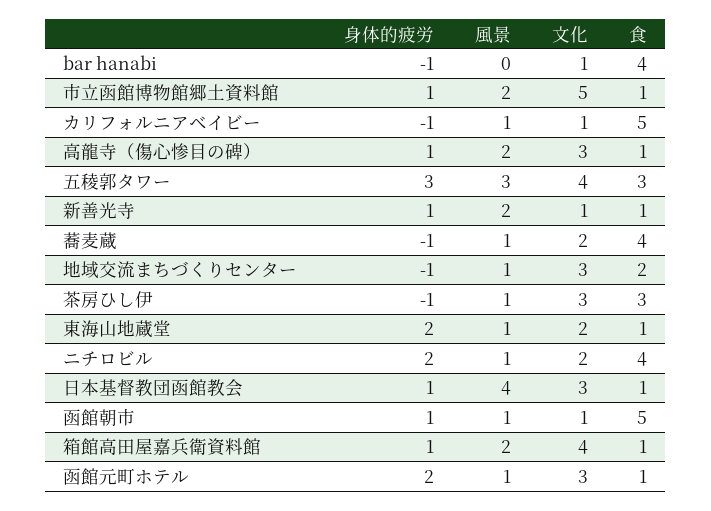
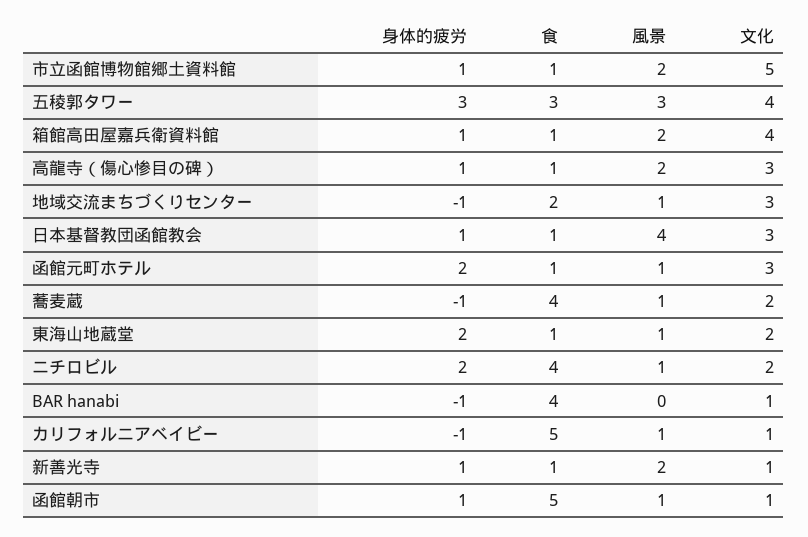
  {
    "身体的疲労": {
      "bar hanabi": -1,
      "市立函館博物館郷土資料館": 1,
      "カリフォルニアベイビー": -1,
      "高龍寺（傷心惨目の碑）": 1,
      "五稜郭タワー": 3,
      "新善光寺": 1,
      "蕎麦蔵": -1,
      "地域交流まちづくりセンター": -1,
-     "茶房ひし伊": -1,
      "東海山地蔵堂": 2,
      "ニチロビル": 2,
      "日本基督教団函館教会": 1,
      "函館朝市": 1,
      "箱館高田屋嘉兵衛資料館": 1,
      "函館元町ホテル": 2
    },
    "風景": {
      "bar hanabi": 0,
      "市立函館博物館郷土資料館": 2,
      "カリフォルニアベイビー": 1,
      "高龍寺（傷心惨目の碑）": 2,
      "五稜郭タワー": 3,
      "新善光寺": 2,
      "蕎麦蔵": 1,
      "地域交流まちづくりセンター": 1,
-     "茶房ひし伊": 1,
      "東海山地蔵堂": 1,
      "ニチロビル": 1,
      "日本基督教団函館教会": 4,
      "函館朝市": 1,
      "箱館高田屋嘉兵衛資料館": 2,
      "函館元町ホテル": 1
    },
    "文化": {
      "bar hanabi": 1,
      "市立函館博物館郷土資料館": 5,
      "カリフォルニアベイビー": 1,
      "高龍寺（傷心惨目の碑）": 3,
      "五稜郭タワー": 4,
      "新善光寺": 1,
      "蕎麦蔵": 2,
      "地域交流まちづくりセンター": 3,
-     "茶房ひし伊": 3,
      "東海山地蔵堂": 2,
      "ニチロビル": 2,
      "日本基督教団函館教会": 3,
      "函館朝市": 1,
      "箱館高田屋嘉兵衛資料館": 4,
      "函館元町ホテル": 3
    },
    "食": {
      "bar hanabi": 4,
      "市立函館博物館郷土資料館": 1,
      "カリフォルニアベイビー": 5,
      "高龍寺（傷心惨目の碑）": 1,
      "五稜郭タワー": 3,
      "新善光寺": 1,
      "蕎麦蔵": 4,
      "地域交流まちづくりセンター": 2,
-     "茶房ひし伊": 3,
      "東海山地蔵堂": 1,
      "ニチロビル": 4,
      "日本基督教団函館教会": 1,
      "函館朝市": 5,
      "箱館高田屋嘉兵衛資料館": 1,
      "函館元町ホテル": 1
    }
  }

